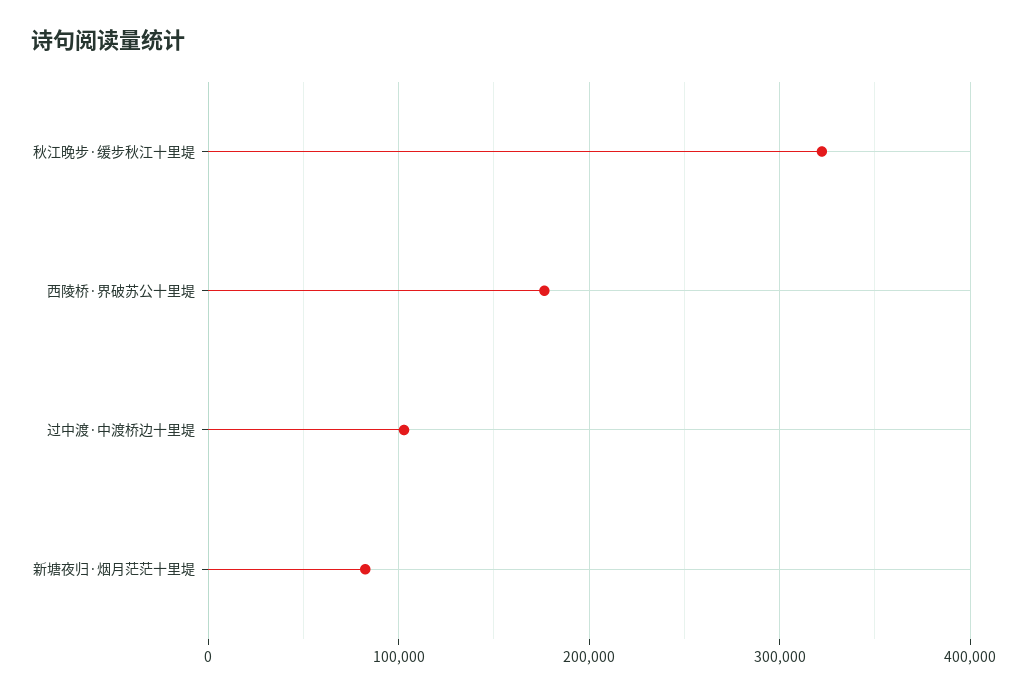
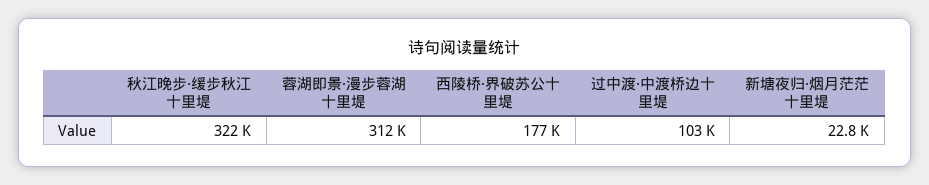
  {
    "秋江晚步·缓步秋江十里堤": 322000,
    "西陵桥·界破苏公十里堤": 177000,
    "过中渡·中渡桥边十里堤": 103000,
-   "新塘夜归·烟月茫茫十里堤": 80000
+   "新塘夜归·烟月茫茫十里堤": 22800,
+   "蓉湖即景·漫步蓉湖十里堤": 312000
  }

